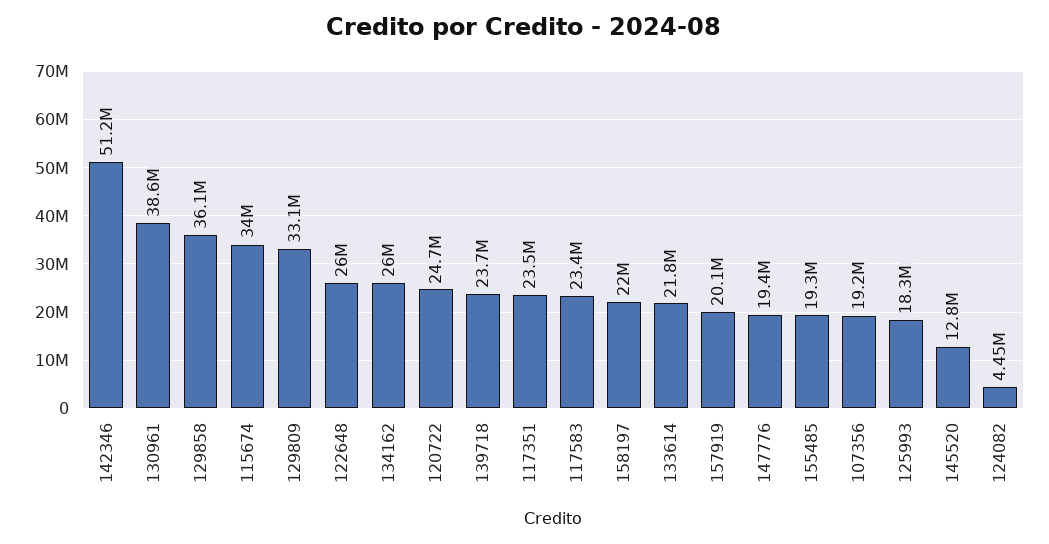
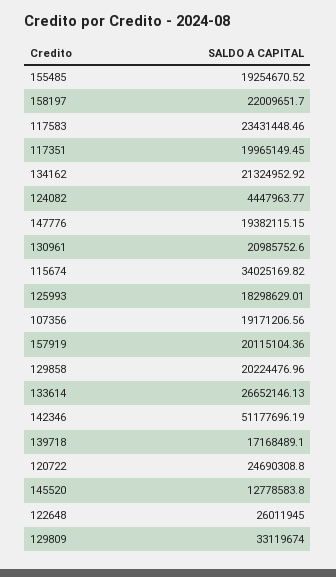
  {
    "142346": 51177696.19,
-   "130961": 38600000,
+   "130961": 20985752.6,
-   "129858": 36100000,
+   "129858": 20224476.96,
    "115674": 34025169.82,
    "129809": 33119674,
    "122648": 26011945,
-   "134162": 26000000,
+   "134162": 21324952.92,
    "120722": 24690308.8,
-   "139718": 23700000,
+   "139718": 17168489.1,
-   "117351": 23500000,
+   "117351": 19965149.45,
    "117583": 23431448.46,
    "158197": 22009651.7,
-   "133614": 21800000,
+   "133614": 26652146.13,
    "157919": 20115104.36,
    "147776": 19382115.15,
    "155485": 19254670.52,
    "107356": 19171206.56,
    "125993": 18298629.01,
    "145520": 12778583.8,
    "124082": 4447963.77
  }

